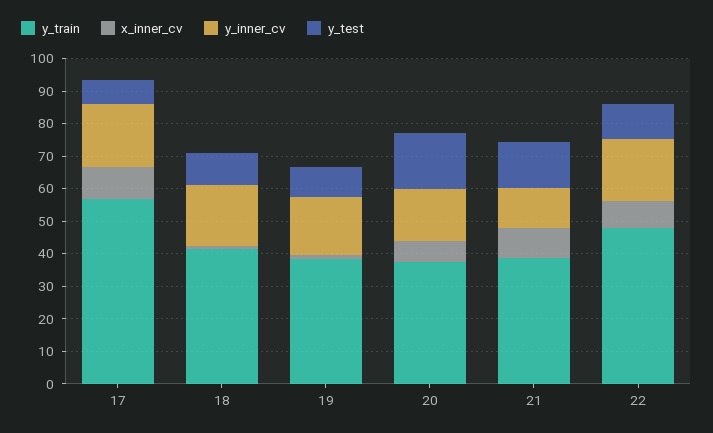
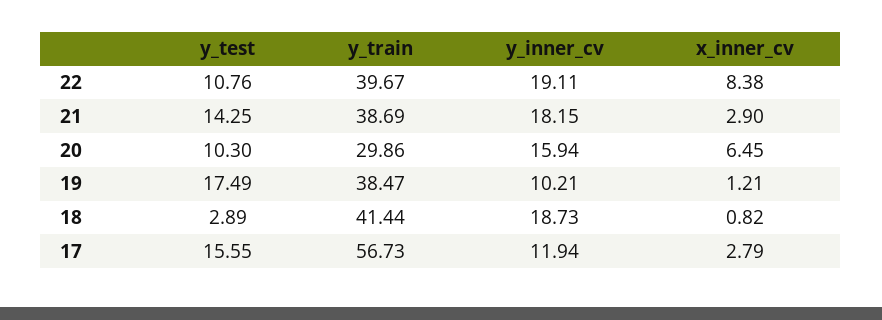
  {
    "y_train": {
      "17": 56.73,
      "18": 41.44,
      "19": 38.47,
-     "20": 37.5,
+     "20": 29.86,
      "21": 38.69,
-     "22": 47.5
+     "22": 39.67
    },
    "x_inner_cv": {
-     "17": 10,
+     "17": 2.79,
      "18": 0.82,
      "19": 1.21,
      "20": 6.45,
-     "21": 10,
+     "21": 2.9,
      "22": 8.38
    },
    "y_inner_cv": {
-     "17": 20,
+     "17": 11.94,
      "18": 18.73,
-     "19": 17.5,
+     "19": 10.21,
      "20": 15.94,
-     "21": 12.5,
+     "21": 18.15,
      "22": 19.11
    },
    "y_test": {
-     "17": 7.5,
+     "17": 15.55,
-     "18": 10,
+     "18": 2.89,
-     "19": 10,
+     "19": 17.49,
-     "20": 17.5,
+     "20": 10.3,
      "21": 14.25,
      "22": 10.76
    }
  }

